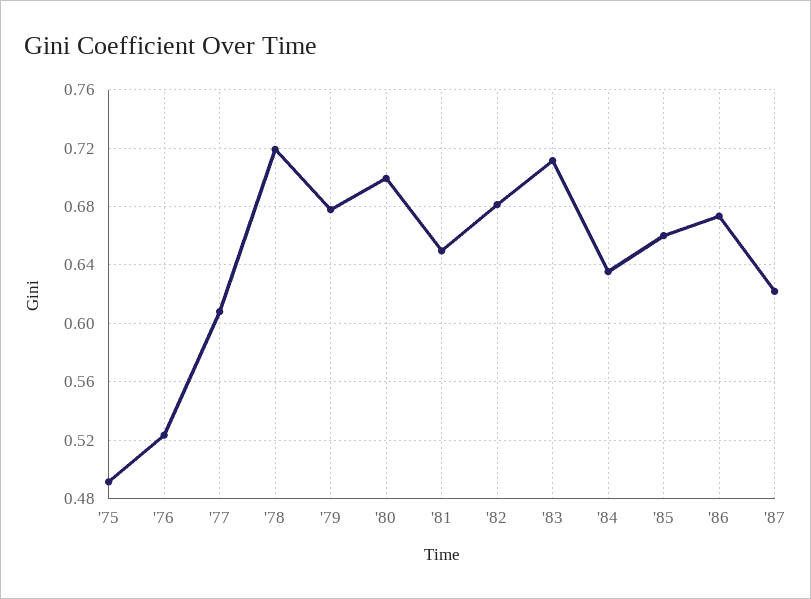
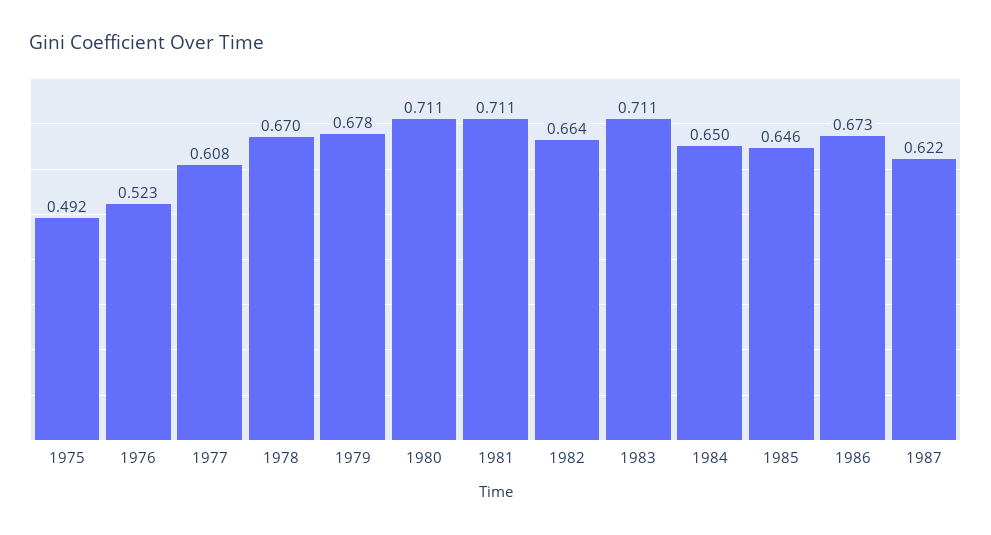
  {
    "'75": 0.492,
    "'76": 0.523,
    "'77": 0.608,
-   "'78": 0.72,
+   "'78": 0.67,
    "'79": 0.678,
-   "'80": 0.7,
+   "'80": 0.711,
-   "'81": 0.65,
+   "'81": 0.711,
-   "'82": 0.68,
+   "'82": 0.664,
    "'83": 0.711,
-   "'84": 0.635,
+   "'84": 0.65,
-   "'85": 0.66,
+   "'85": 0.646,
    "'86": 0.673,
    "'87": 0.622
  }

